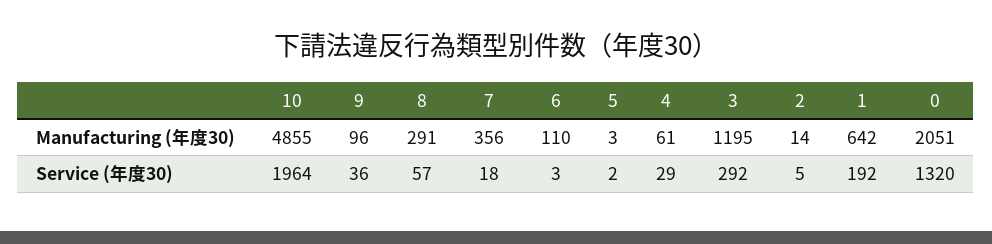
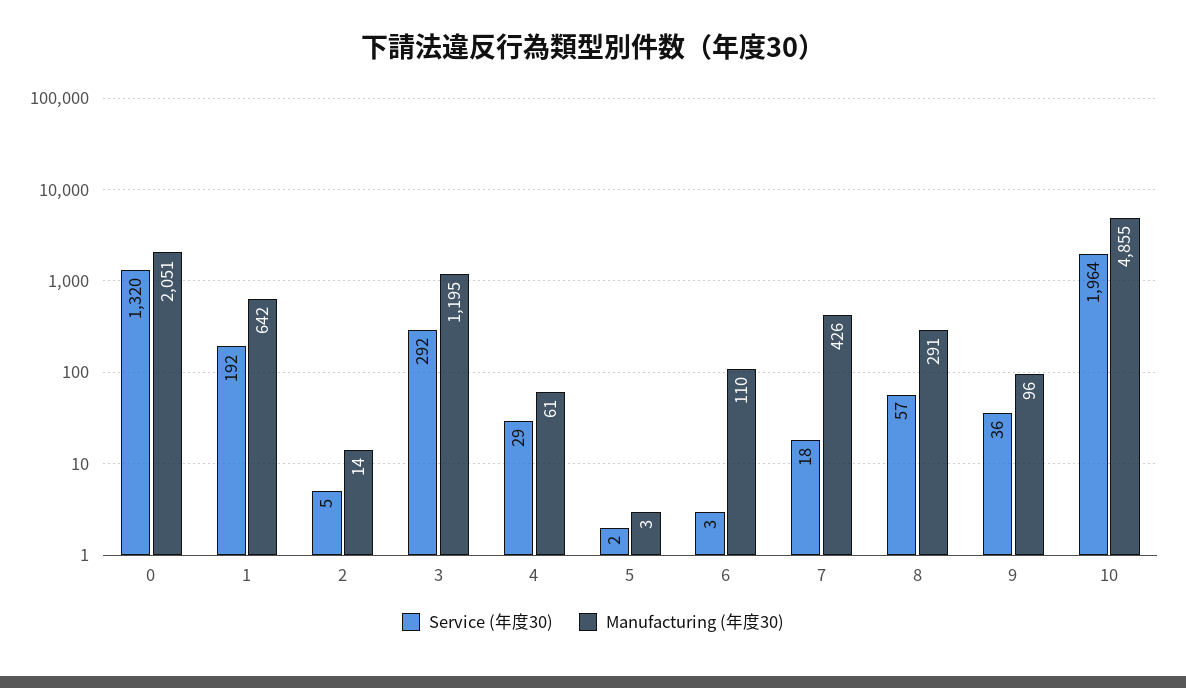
  {
    "Manufacturing (年度30)": {
      "10": 4855,
      "9": 96,
      "8": 291,
-     "7": 356,
+     "7": 426,
      "6": 110,
      "5": 3,
      "4": 61,
      "3": 1195,
      "2": 14,
      "1": 642,
      "0": 2051
    },
    "Service (年度30)": {
      "10": 1964,
      "9": 36,
      "8": 57,
      "7": 18,
      "6": 3,
      "5": 2,
      "4": 29,
      "3": 292,
      "2": 5,
      "1": 192,
      "0": 1320
    }
  }

